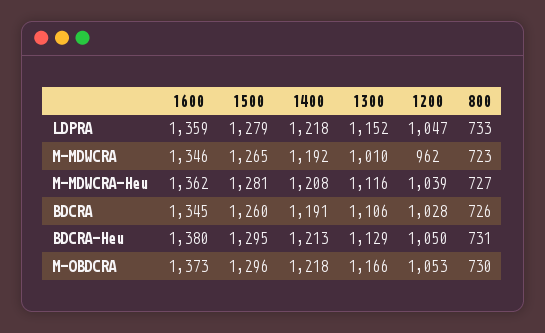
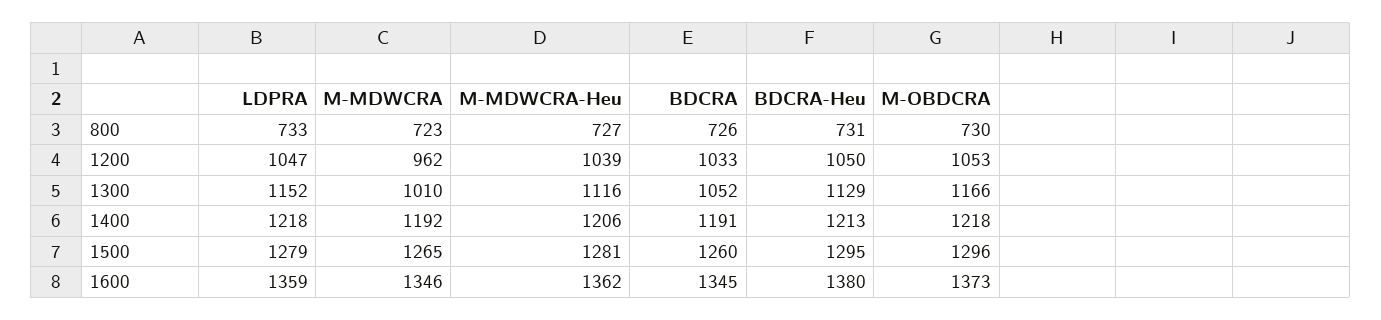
  {
    "1600": {
      "LDPRA": 1359,
      "M-MDWCRA": 1346,
      "M-MDWCRA-Heu": 1362,
      "BDCRA": 1345,
      "BDCRA-Heu": 1380,
      "M-OBDCRA": 1373
    },
    "1500": {
      "LDPRA": 1279,
      "M-MDWCRA": 1265,
      "M-MDWCRA-Heu": 1281,
      "BDCRA": 1260,
      "BDCRA-Heu": 1295,
      "M-OBDCRA": 1296
    },
    "1400": {
      "LDPRA": 1218,
      "M-MDWCRA": 1192,
-     "M-MDWCRA-Heu": 1208,
+     "M-MDWCRA-Heu": 1206,
      "BDCRA": 1191,
      "BDCRA-Heu": 1213,
      "M-OBDCRA": 1218
    },
    "1300": {
      "LDPRA": 1152,
      "M-MDWCRA": 1010,
      "M-MDWCRA-Heu": 1116,
-     "BDCRA": 1106,
+     "BDCRA": 1052,
      "BDCRA-Heu": 1129,
      "M-OBDCRA": 1166
    },
    "1200": {
      "LDPRA": 1047,
      "M-MDWCRA": 962,
      "M-MDWCRA-Heu": 1039,
-     "BDCRA": 1028,
+     "BDCRA": 1033,
      "BDCRA-Heu": 1050,
      "M-OBDCRA": 1053
    },
    "800": {
      "LDPRA": 733,
      "M-MDWCRA": 723,
      "M-MDWCRA-Heu": 727,
      "BDCRA": 726,
      "BDCRA-Heu": 731,
      "M-OBDCRA": 730
    }
  }

